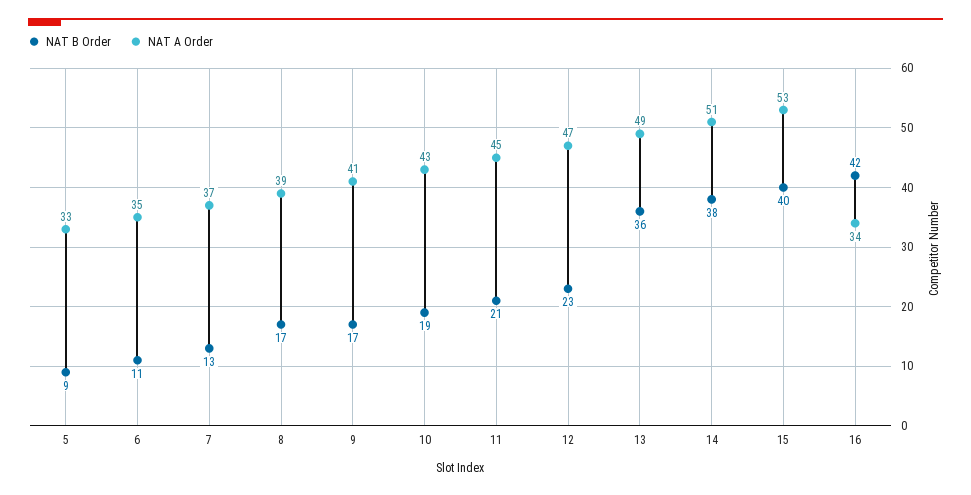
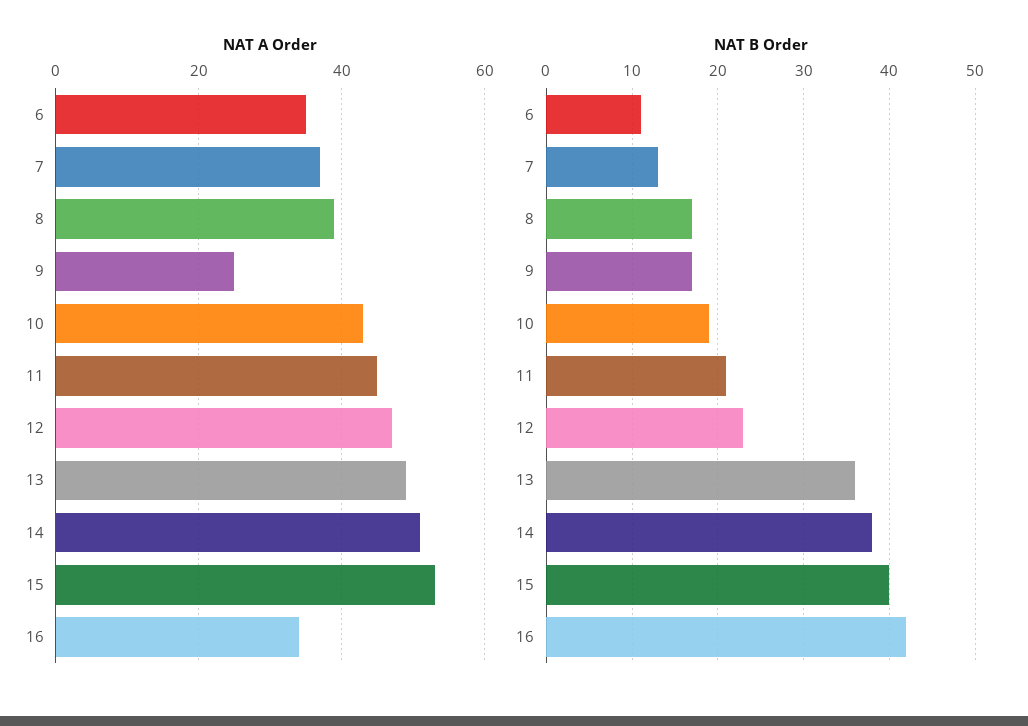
  {
    "NAT B Order": {
-     "5": 9,
      "6": 11,
      "7": 13,
      "8": 17,
      "9": 17,
      "10": 19,
      "11": 21,
      "12": 23,
      "13": 36,
      "14": 38,
      "15": 40,
      "16": 42
    },
    "NAT A Order": {
-     "5": 33,
      "6": 35,
      "7": 37,
      "8": 39,
-     "9": 41,
+     "9": 25,
      "10": 43,
      "11": 45,
      "12": 47,
      "13": 49,
      "14": 51,
      "15": 53,
      "16": 34
    }
  }

